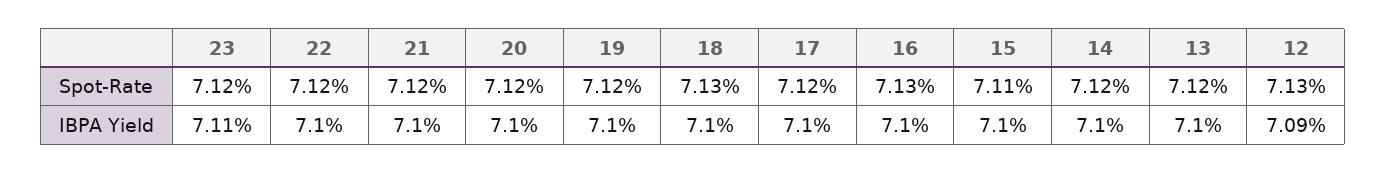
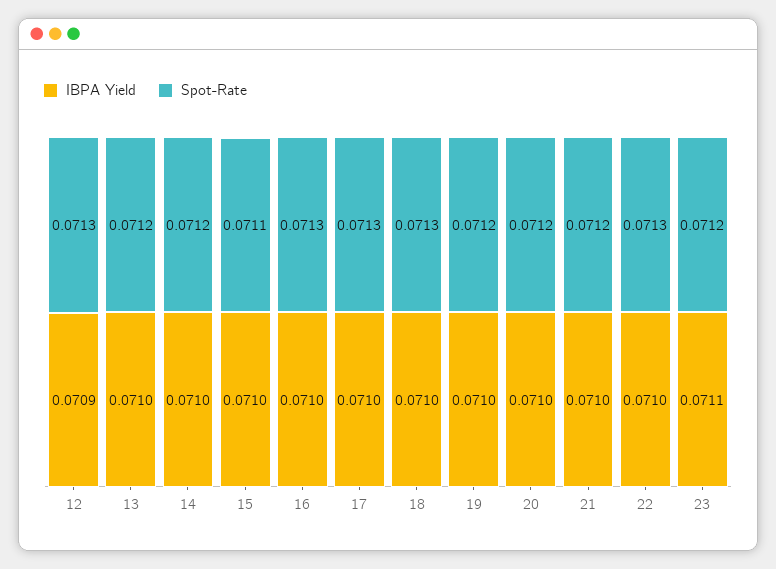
  {
    "Spot-Rate": {
      "23": 0.0712,
-     "22": 0.0712,
+     "22": 0.0713,
      "21": 0.0712,
      "20": 0.0712,
      "19": 0.0712,
      "18": 0.0713,
-     "17": 0.0712,
+     "17": 0.0713,
      "16": 0.0713,
      "15": 0.0711,
      "14": 0.0712,
      "13": 0.0712,
      "12": 0.0713
    },
    "IBPA Yield": {
      "23": 0.0711,
      "22": 0.071,
      "21": 0.071,
      "20": 0.071,
      "19": 0.071,
      "18": 0.071,
      "17": 0.071,
      "16": 0.071,
      "15": 0.071,
      "14": 0.071,
      "13": 0.071,
      "12": 0.0709
    }
  }

